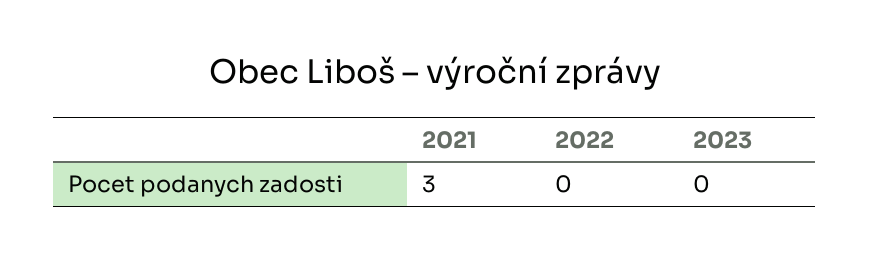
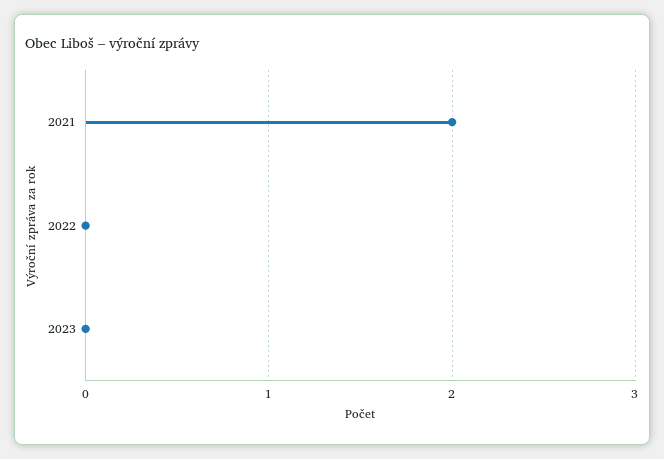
  {
-   "2021": 3,
+   "2021": 2,
    "2022": 0,
    "2023": 0
  }

